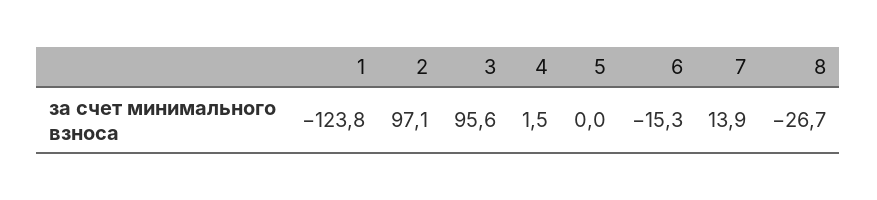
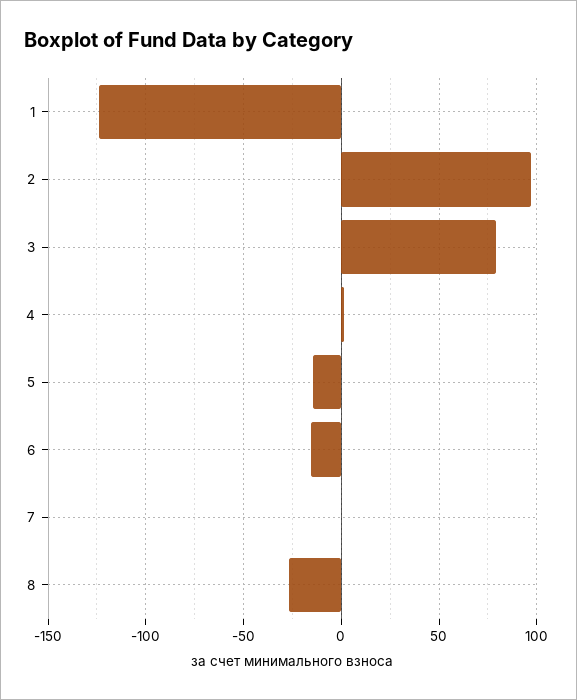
  {
    "1": -123.8,
    "2": 97.1,
-   "3": 95.6,
+   "3": 80,
    "4": 1.5,
-   "5": 0,
+   "5": -15,
    "6": -15.3,
-   "7": 13.9,
+   "7": 0,
    "8": -26.7
  }

